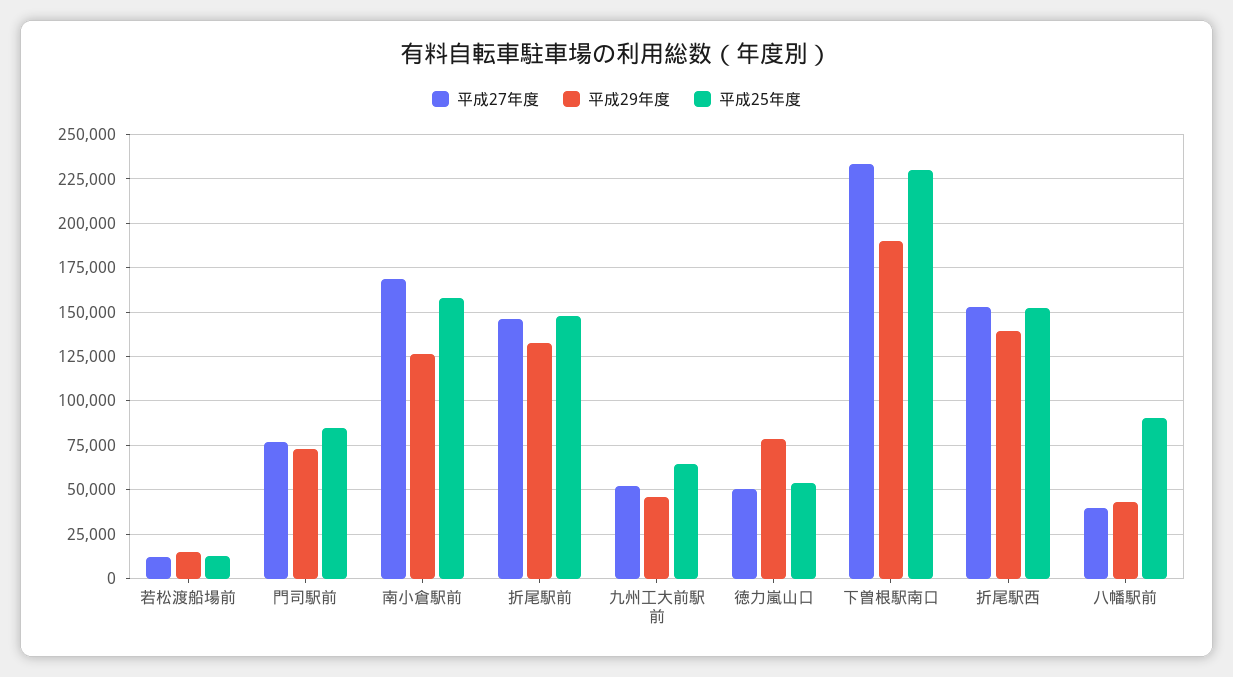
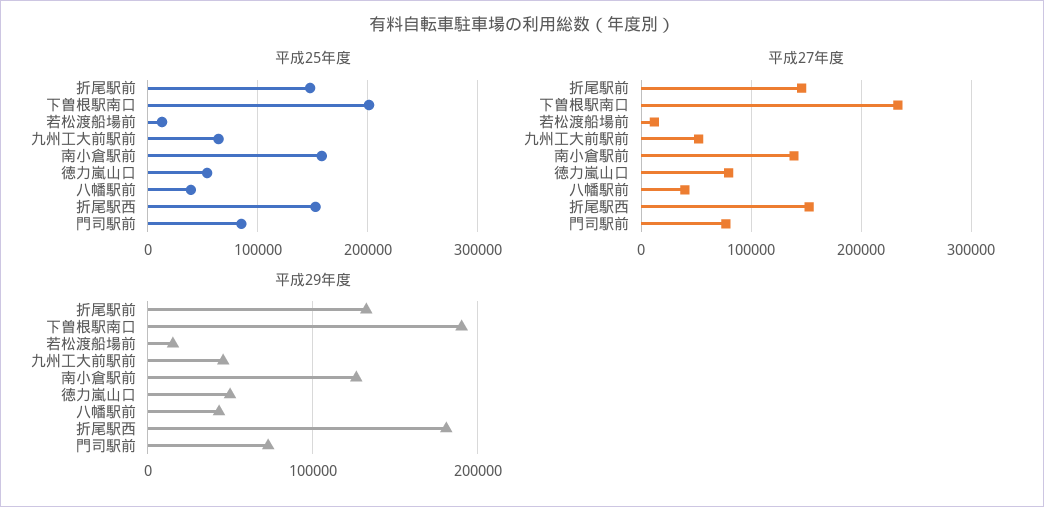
  {
    "平成27年度": {
      "若松渡船場前": 10000,
      "門司駅前": 75000,
-     "南小倉駅前": 170000,
+     "南小倉駅前": 140000,
      "折尾駅前": 145000,
      "九州工大前駅前": 50000,
-     "徳力嵐山口": 50000,
+     "徳力嵐山口": 80000,
      "下曽根駅南口": 235000,
      "折尾駅西": 155000,
      "八幡駅前": 40000
    },
    "平成29年度": {
      "若松渡船場前": 15000,
      "門司駅前": 75000,
      "南小倉駅前": 125000,
      "折尾駅前": 130000,
      "九州工大前駅前": 45000,
-     "徳力嵐山口": 80000,
+     "徳力嵐山口": 50000,
      "下曽根駅南口": 190000,
-     "折尾駅西": 140000,
+     "折尾駅西": 180000,
      "八幡駅前": 45000
    },
    "平成25年度": {
      "若松渡船場前": 15000,
      "門司駅前": 85000,
      "南小倉駅前": 160000,
      "折尾駅前": 150000,
      "九州工大前駅前": 65000,
      "徳力嵐山口": 55000,
-     "下曽根駅南口": 230000,
+     "下曽根駅南口": 200000,
      "折尾駅西": 150000,
-     "八幡駅前": 90000
+     "八幡駅前": 40000
    }
  }

